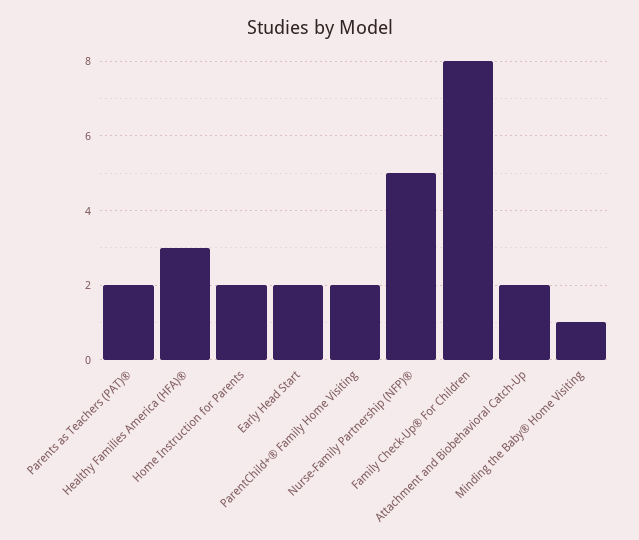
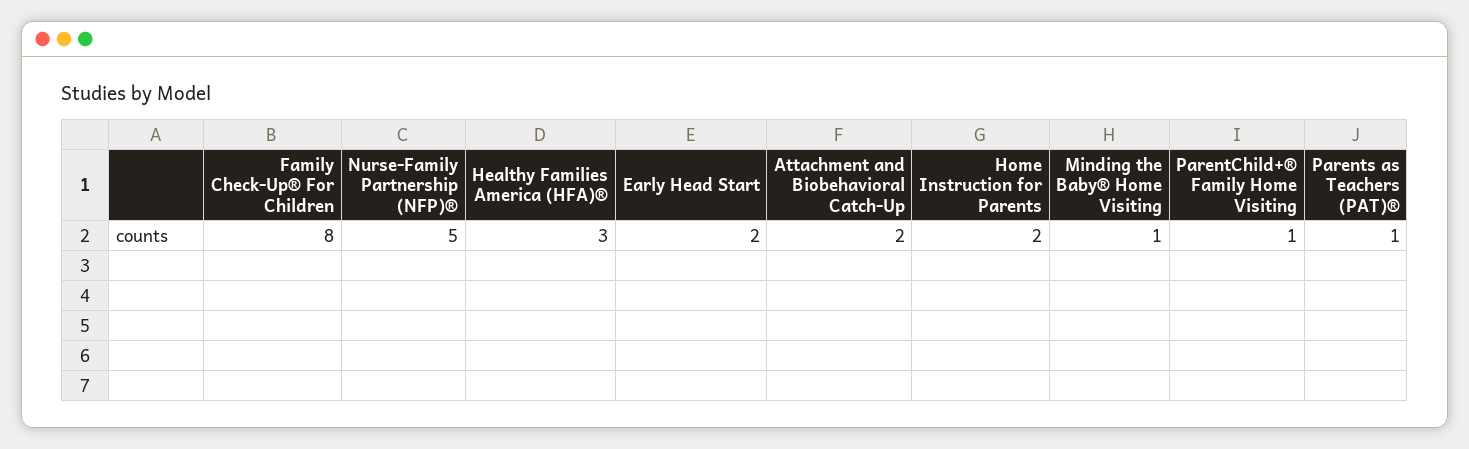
  {
-   "Parents as Teachers (PAT)®": 2,
+   "Parents as Teachers (PAT)®": 1,
    "Healthy Families America (HFA)®": 3,
    "Home Instruction for Parents": 2,
    "Early Head Start": 2,
-   "ParentChild+® Family Home Visiting": 2,
+   "ParentChild+® Family Home Visiting": 1,
    "Nurse-Family Partnership (NFP)®": 5,
    "Family Check-Up® For Children": 8,
    "Attachment and Biobehavioral Catch-Up": 2,
    "Minding the Baby® Home Visiting": 1
  }

